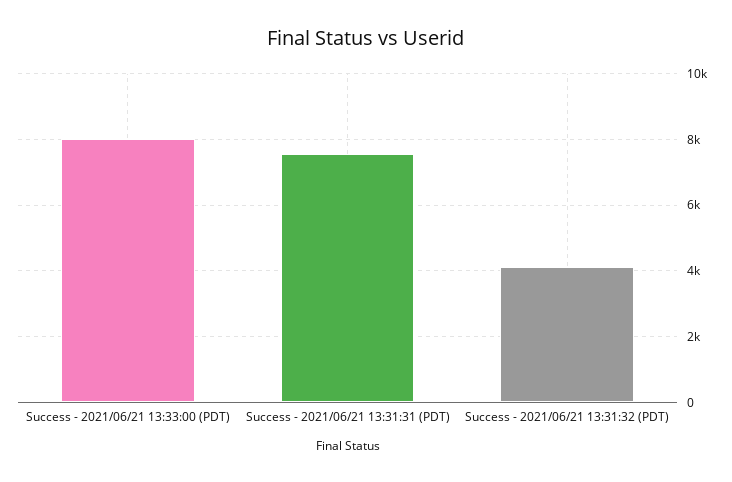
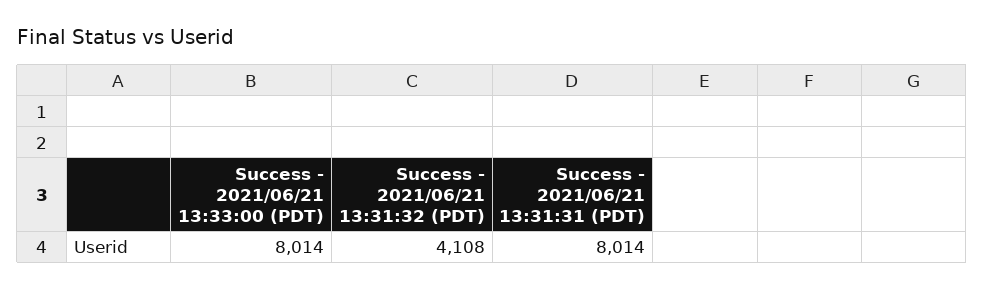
  {
    "Success - 2021/06/21 13:33:00 (PDT)": 8014,
-   "Success - 2021/06/21 13:31:31 (PDT)": 7600,
+   "Success - 2021/06/21 13:31:31 (PDT)": 8014,
    "Success - 2021/06/21 13:31:32 (PDT)": 4108
  }

